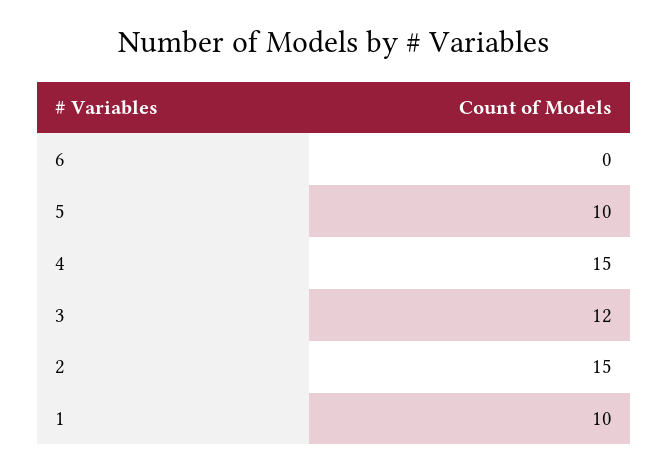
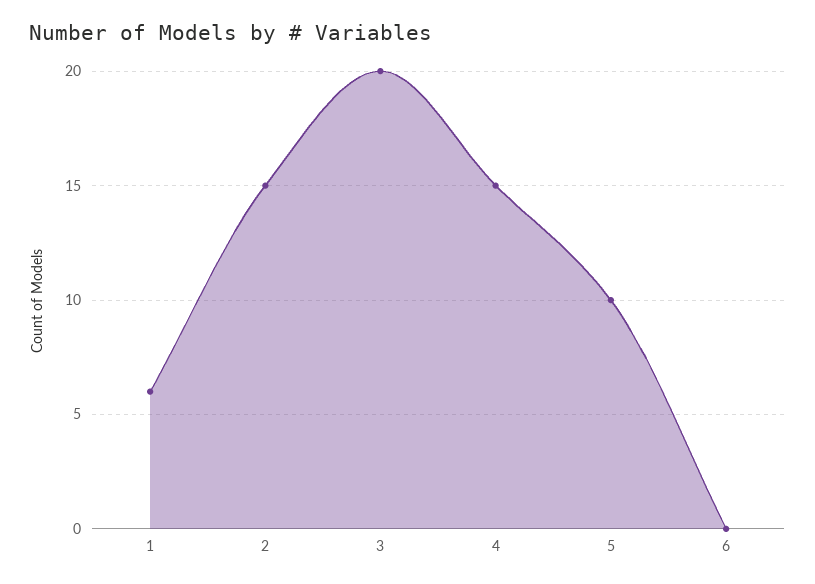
  {
    "6": 0,
    "5": 10,
    "4": 15,
-   "3": 12,
+   "3": 20,
    "2": 15,
-   "1": 10
+   "1": 6
  }

